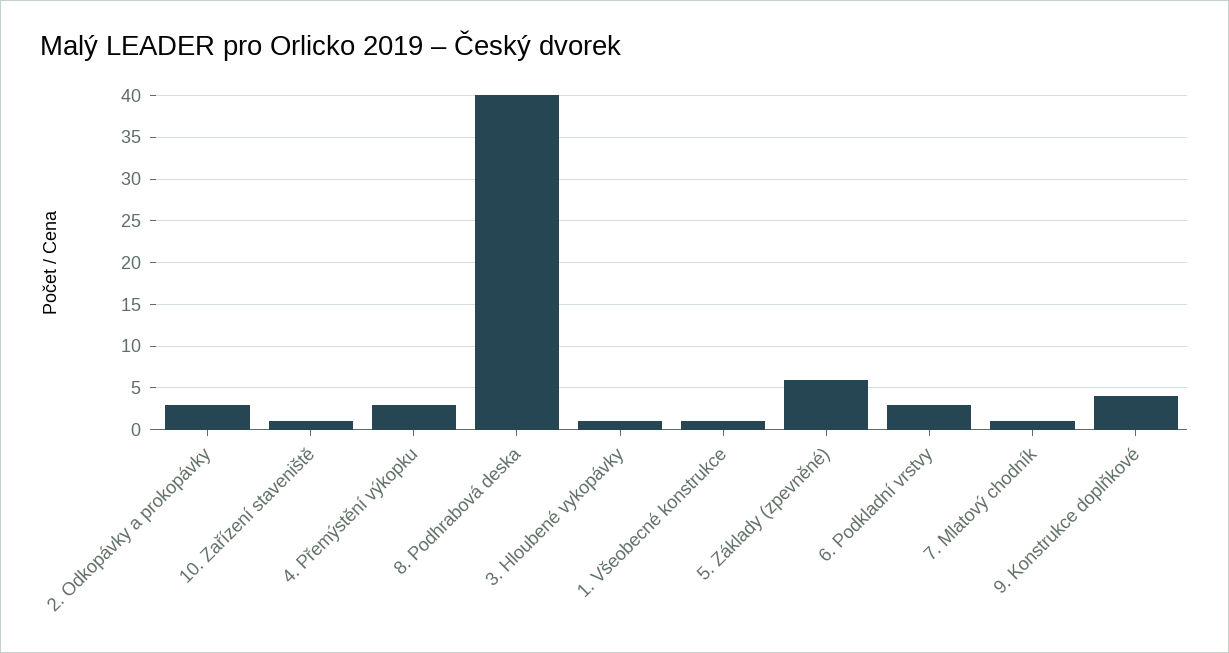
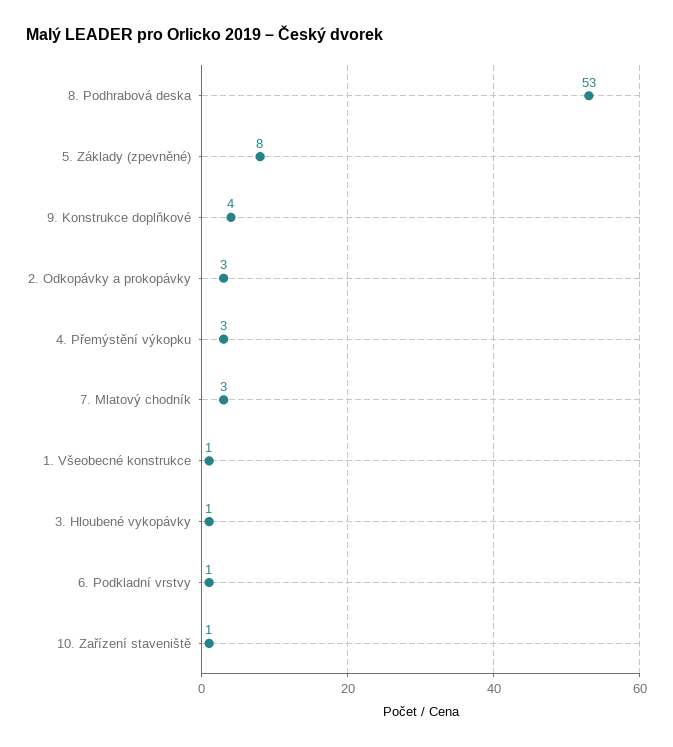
  {
    "2. Odkopávky a prokopávky": 3,
    "10. Zařízení staveniště": 1,
    "4. Přemýstění výkopku": 3,
-   "8. Podhrabová deska": 40,
+   "8. Podhrabová deska": 53,
    "3. Hloubené vykopávky": 1,
    "1. Všeobecné konstrukce": 1,
-   "5. Základy (zpevněné)": 6,
+   "5. Základy (zpevněné)": 8,
-   "6. Podkladní vrstvy": 3,
+   "6. Podkladní vrstvy": 1,
-   "7. Mlatový chodník": 1,
+   "7. Mlatový chodník": 3,
    "9. Konstrukce doplňkové": 4
  }

